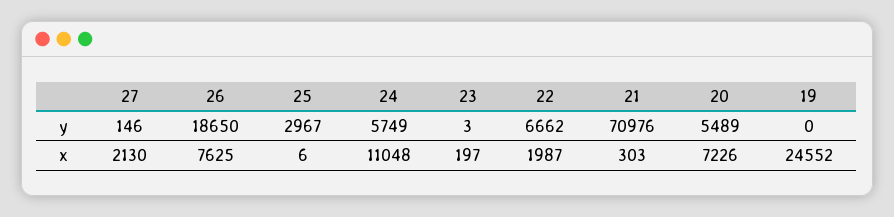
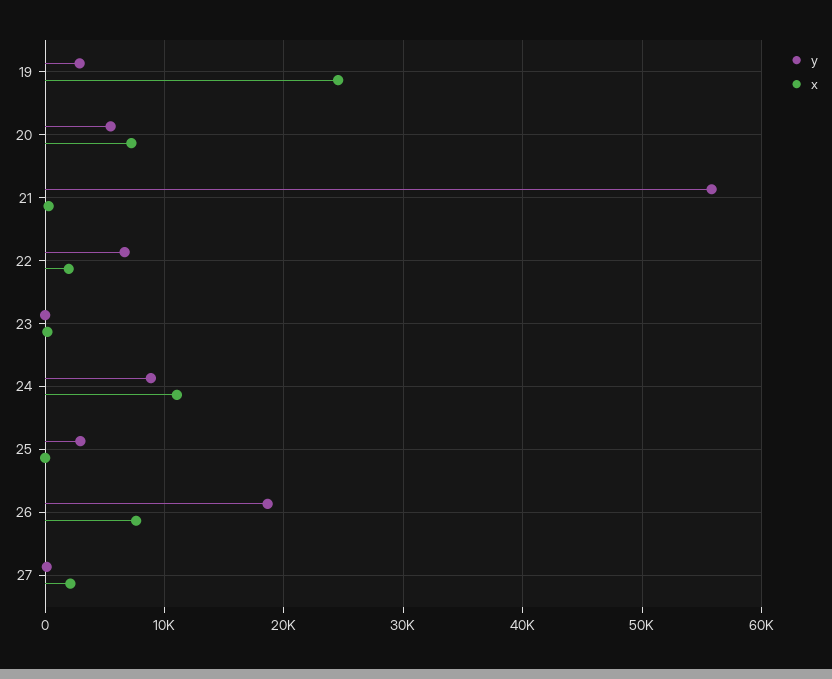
  {
    "y": {
      "27": 146,
      "26": 18650,
      "25": 2967,
-     "24": 5749,
+     "24": 9000,
      "23": 3,
      "22": 6662,
-     "21": 70976,
+     "21": 56000,
      "20": 5489,
-     "19": 0
+     "19": 3000
    },
    "x": {
      "27": 2130,
      "26": 7625,
      "25": 6,
      "24": 11048,
      "23": 197,
      "22": 1987,
      "21": 303,
      "20": 7226,
      "19": 24552
    }
  }

